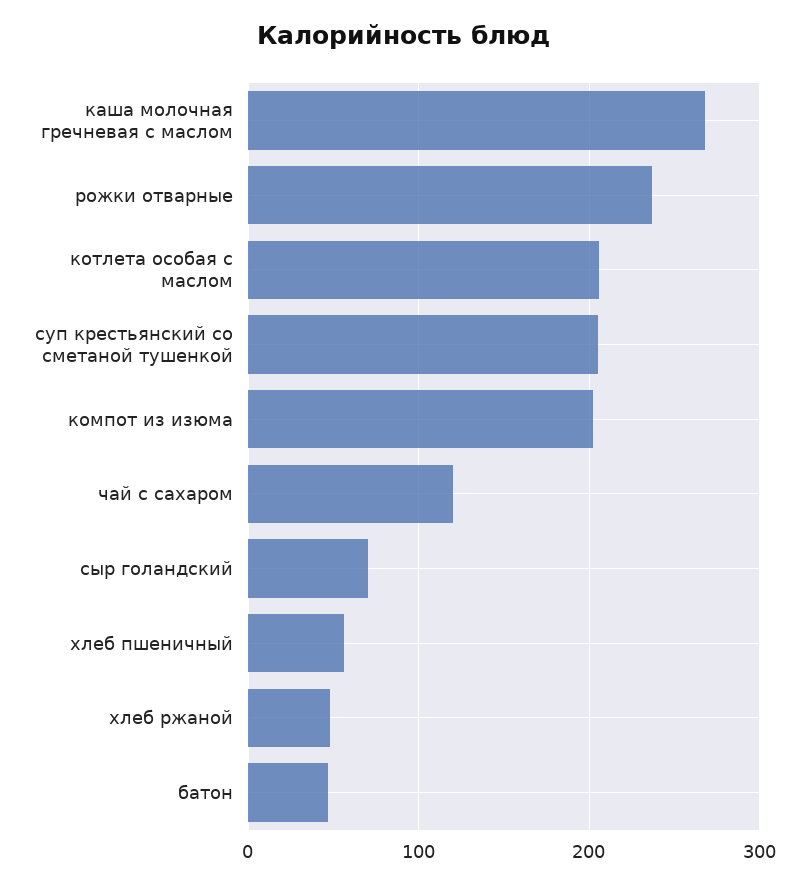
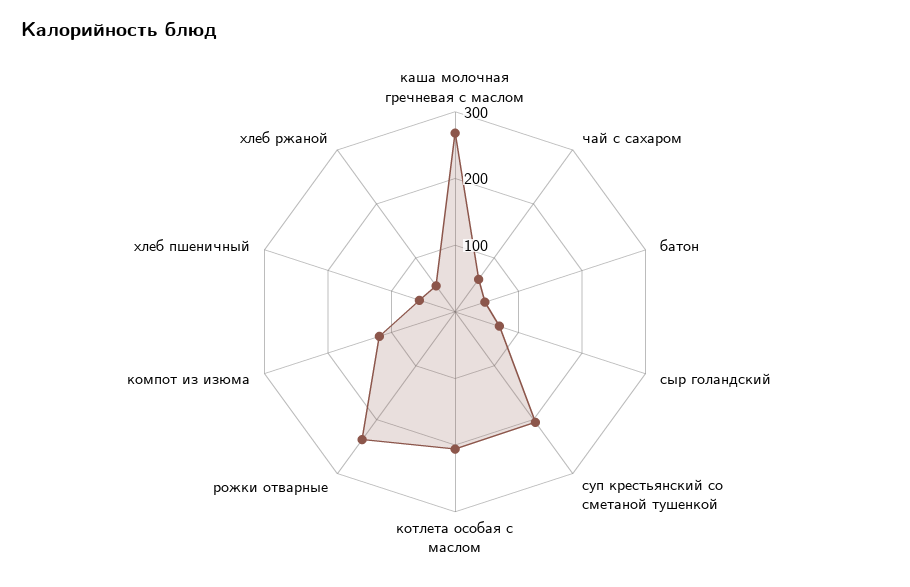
  {
    "каша молочная гречневая с маслом": 270,
    "рожки отварные": 240,
    "котлета особая с маслом": 210,
    "суп крестьянский со сметаной тушенкой": 210,
-   "компот из изюма": 200,
+   "компот из изюма": 120,
-   "чай с сахаром": 120,
+   "чай с сахаром": 60,
    "сыр голандский": 70,
    "хлеб пшеничный": 60,
    "хлеб ржаной": 50,
    "батон": 50
  }

